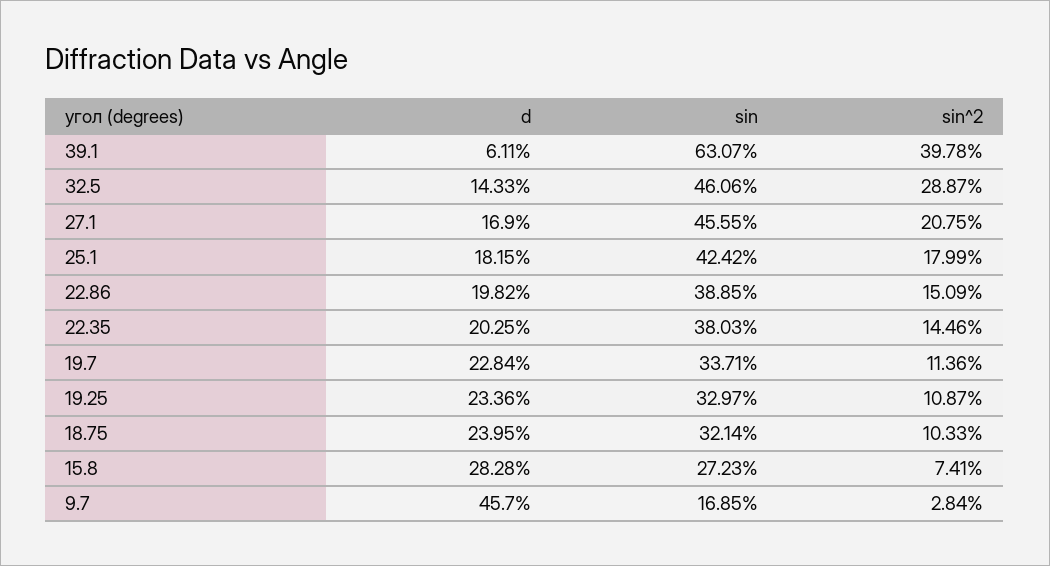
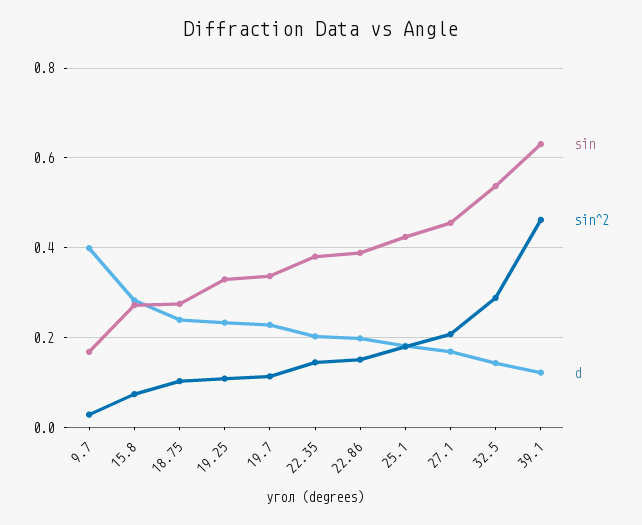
  {
    "d": {
-     "39.1": 0.0611,
+     "39.1": 0.12,
      "32.5": 0.1433,
      "27.1": 0.169,
      "25.1": 0.1815,
      "22.86": 0.1982,
      "22.35": 0.2025,
      "19.7": 0.2284,
      "19.25": 0.2336,
      "18.75": 0.2395,
      "15.8": 0.2828,
-     "9.7": 0.457
+     "9.7": 0.4
    },
    "sin": {
      "39.1": 0.6307,
-     "32.5": 0.4606,
+     "32.5": 0.54,
      "27.1": 0.4555,
      "25.1": 0.4242,
      "22.86": 0.3885,
      "22.35": 0.3803,
      "19.7": 0.3371,
      "19.25": 0.3297,
-     "18.75": 0.3214,
+     "18.75": 0.28,
      "15.8": 0.2723,
      "9.7": 0.1685
    },
    "sin^2": {
-     "39.1": 0.3978,
+     "39.1": 0.46,
      "32.5": 0.2887,
      "27.1": 0.2075,
      "25.1": 0.1799,
      "22.86": 0.1509,
      "22.35": 0.1446,
      "19.7": 0.1136,
      "19.25": 0.1087,
      "18.75": 0.1033,
      "15.8": 0.0741,
      "9.7": 0.0284
    }
  }

